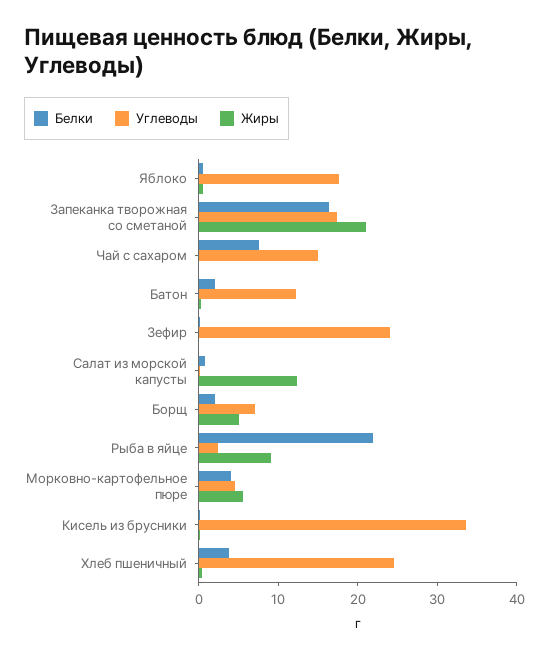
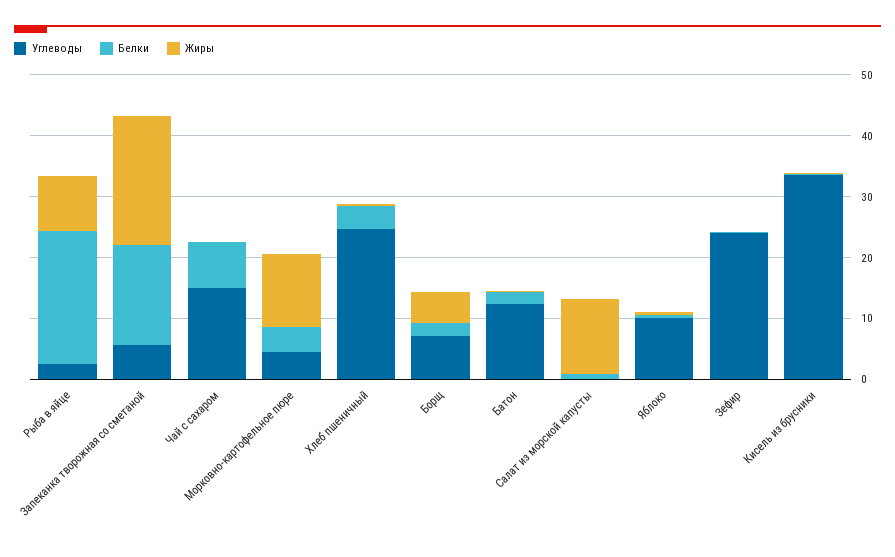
  {
    "Белки": {
      "Яблоко": 0,
      "Запеканка творожная со сметаной": 16,
      "Чай с сахаром": 8,
      "Батон": 2,
      "Зефир": 0,
      "Салат из морской капусты": 0,
      "Борщ": 2,
      "Рыба в яйце": 22,
      "Морковно-картофельное пюре": 4,
      "Кисель из брусники": 0,
      "Хлеб пшеничный": 4
    },
    "Углеводы": {
-     "Яблоко": 18,
+     "Яблоко": 10,
-     "Запеканка творожная со сметаной": 18,
+     "Запеканка творожная со сметаной": 6,
      "Чай с сахаром": 16,
      "Батон": 12,
      "Зефир": 24,
      "Салат из морской капусты": 0,
      "Борщ": 8,
      "Рыба в яйце": 2,
      "Морковно-картофельное пюре": 4,
      "Кисель из брусники": 34,
      "Хлеб пшеничный": 24
    },
    "Жиры": {
      "Яблоко": 0,
      "Запеканка творожная со сметаной": 22,
      "Чай с сахаром": 0,
      "Батон": 0,
      "Зефир": 0,
      "Салат из морской капусты": 12,
      "Борщ": 6,
      "Рыба в яйце": 10,
-     "Морковно-картофельное пюре": 6,
+     "Морковно-картофельное пюре": 12,
      "Кисель из брусники": 0,
      "Хлеб пшеничный": 0
    }
  }

